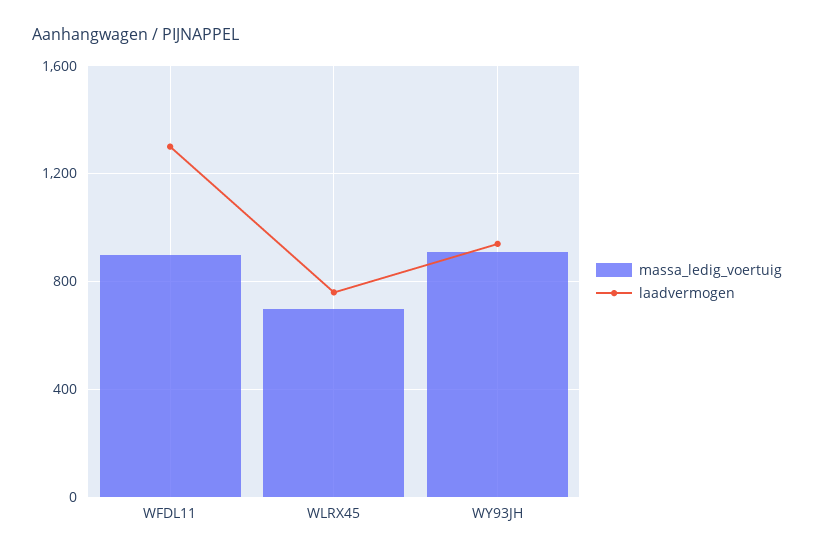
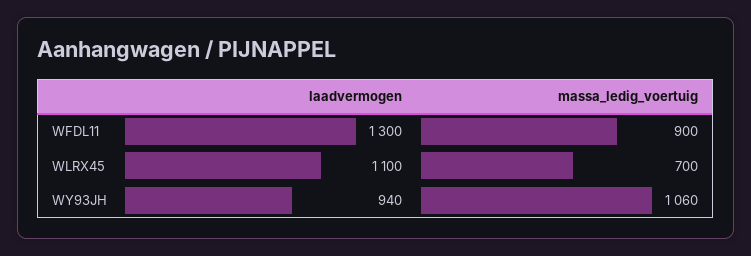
  {
    "massa_ledig_voertuig": {
      "WFDL11": 900,
      "WLRX45": 700,
-     "WY93JH": 900
+     "WY93JH": 1060
    },
    "laadvermogen": {
      "WFDL11": 1300,
-     "WLRX45": 750,
+     "WLRX45": 1100,
      "WY93JH": 940
    }
  }

